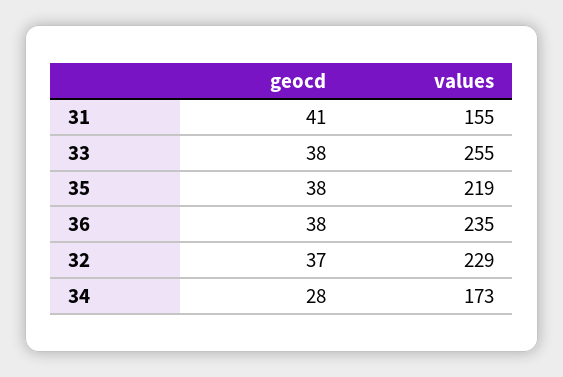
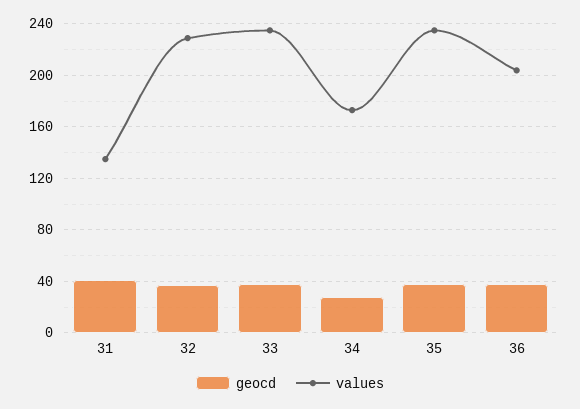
  {
    "geocd": {
      "31": 41,
      "33": 38,
      "35": 38,
      "36": 38,
      "32": 37,
      "34": 28
    },
    "values": {
-     "31": 155,
+     "31": 135,
-     "33": 255,
+     "33": 235,
-     "35": 219,
+     "35": 235,
-     "36": 235,
+     "36": 205,
      "32": 229,
      "34": 173
    }
  }

